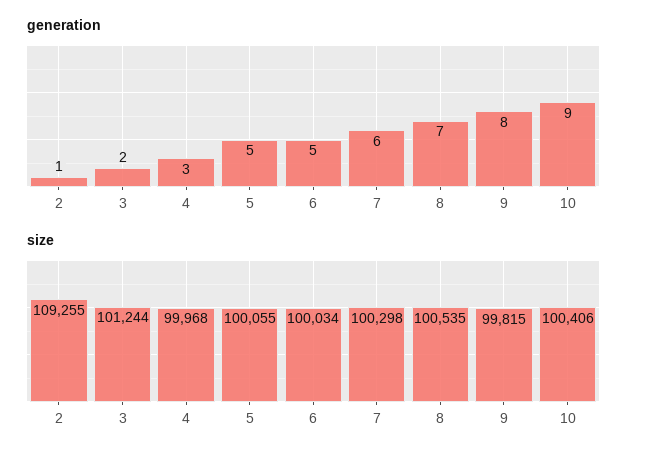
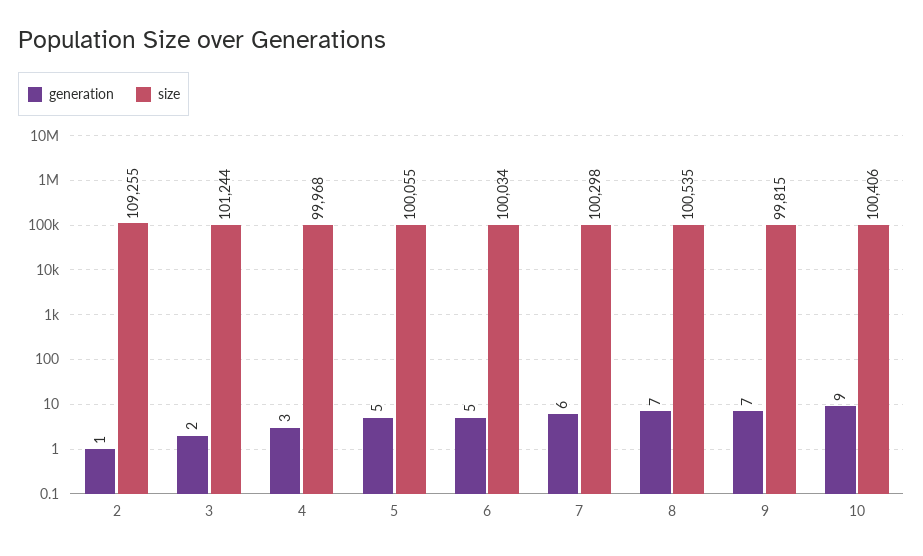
  {
    "generation": {
      "2": 1,
      "3": 2,
      "4": 3,
      "5": 5,
      "6": 5,
      "7": 6,
      "8": 7,
-     "9": 8,
+     "9": 7,
      "10": 9
    },
    "size": {
      "2": 109255,
      "3": 101244,
      "4": 99968,
      "5": 100055,
      "6": 100034,
      "7": 100298,
      "8": 100535,
      "9": 99815,
      "10": 100406
    }
  }

